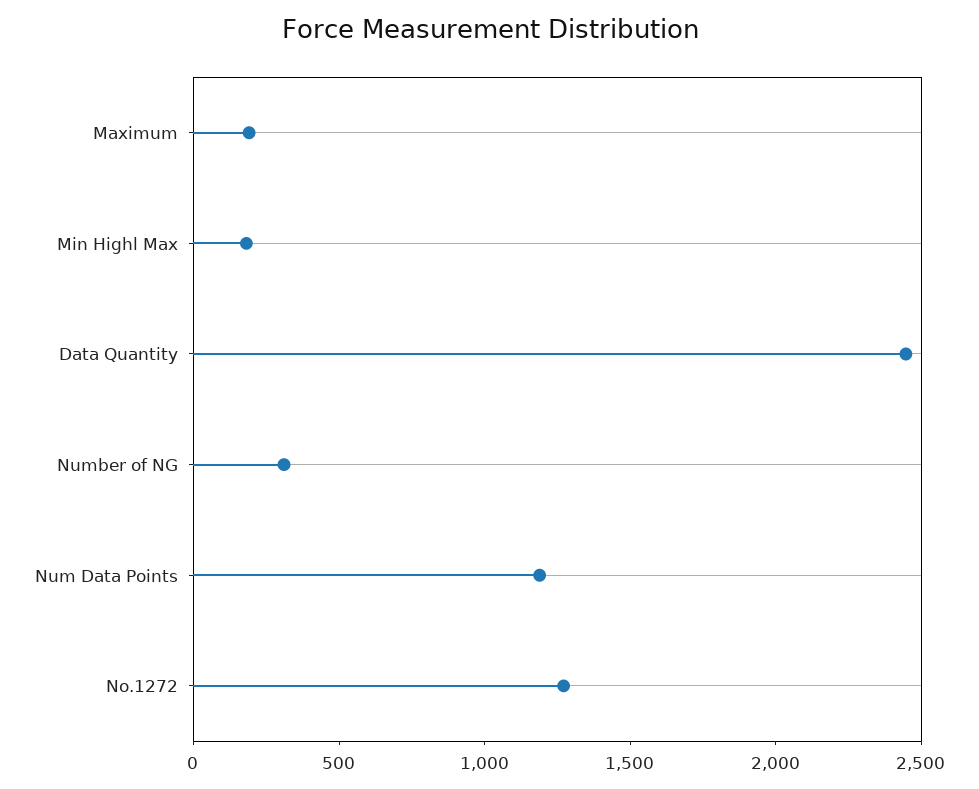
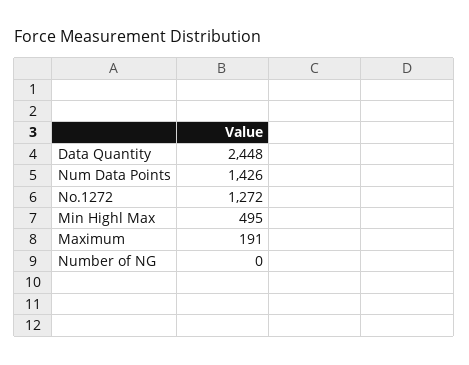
  {
    "Maximum": 191,
-   "Min Highl Max": 200,
+   "Min Highl Max": 495,
    "Data Quantity": 2448,
-   "Number of NG": 300,
+   "Number of NG": 0,
-   "Num Data Points": 1200,
+   "Num Data Points": 1426,
    "No.1272": 1272
  }

